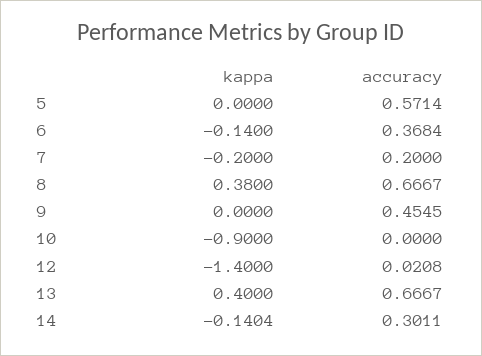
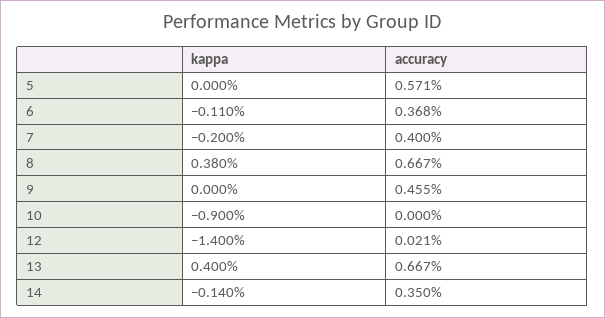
  {
    "kappa": {
      "5": 0,
-     "6": -0.14,
+     "6": -0.11,
      "7": -0.2,
      "8": 0.38,
      "9": 0,
      "10": -0.9,
      "12": -1.4,
      "13": 0.4,
      "14": -0.1404
    },
    "accuracy": {
      "5": 0.5714,
      "6": 0.3684,
-     "7": 0.2,
+     "7": 0.4,
      "8": 0.6667,
      "9": 0.4545,
      "10": 0,
      "12": 0.0208,
      "13": 0.6667,
-     "14": 0.3011
+     "14": 0.35
    }
  }

